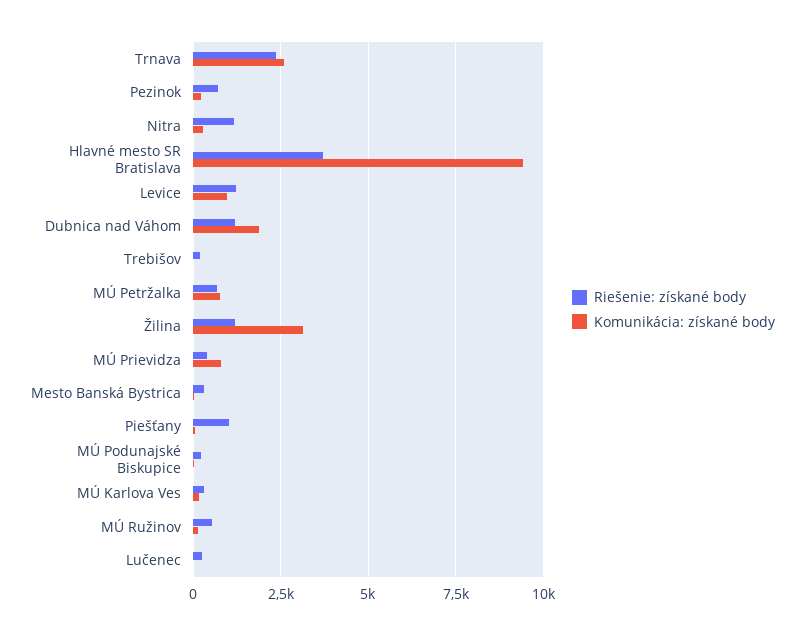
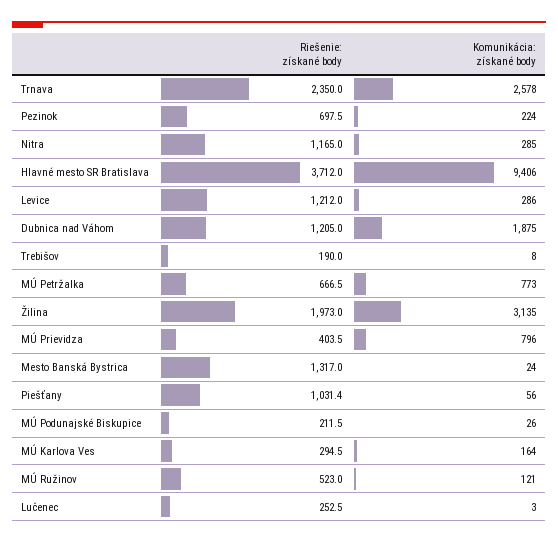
  {
    "Riešenie: získané body": {
      "Trnava": 2350,
      "Pezinok": 697.5,
      "Nitra": 1165,
      "Hlavné mesto SR Bratislava": 3712,
      "Levice": 1212,
      "Dubnica nad Váhom": 1205,
      "Trebišov": 190,
      "MÚ Petržalka": 666.5,
-     "Žilina": 1250,
+     "Žilina": 1973,
      "MÚ Prievidza": 403.5,
-     "Mesto Banská Bystrica": 250,
+     "Mesto Banská Bystrica": 1317,
      "Piešťany": 1031.4,
      "MÚ Podunajské Biskupice": 211.5,
      "MÚ Karlova Ves": 294.5,
      "MÚ Ružinov": 523,
      "Lučenec": 252.5
    },
    "Komunikácia: získané body": {
      "Trnava": 2578,
      "Pezinok": 224,
      "Nitra": 285,
      "Hlavné mesto SR Bratislava": 9406,
-     "Levice": 1000,
+     "Levice": 286,
      "Dubnica nad Váhom": 1875,
      "Trebišov": 8,
      "MÚ Petržalka": 773,
      "Žilina": 3135,
      "MÚ Prievidza": 796,
      "Mesto Banská Bystrica": 24,
      "Piešťany": 56,
      "MÚ Podunajské Biskupice": 26,
      "MÚ Karlova Ves": 164,
      "MÚ Ružinov": 121,
      "Lučenec": 3
    }
  }

